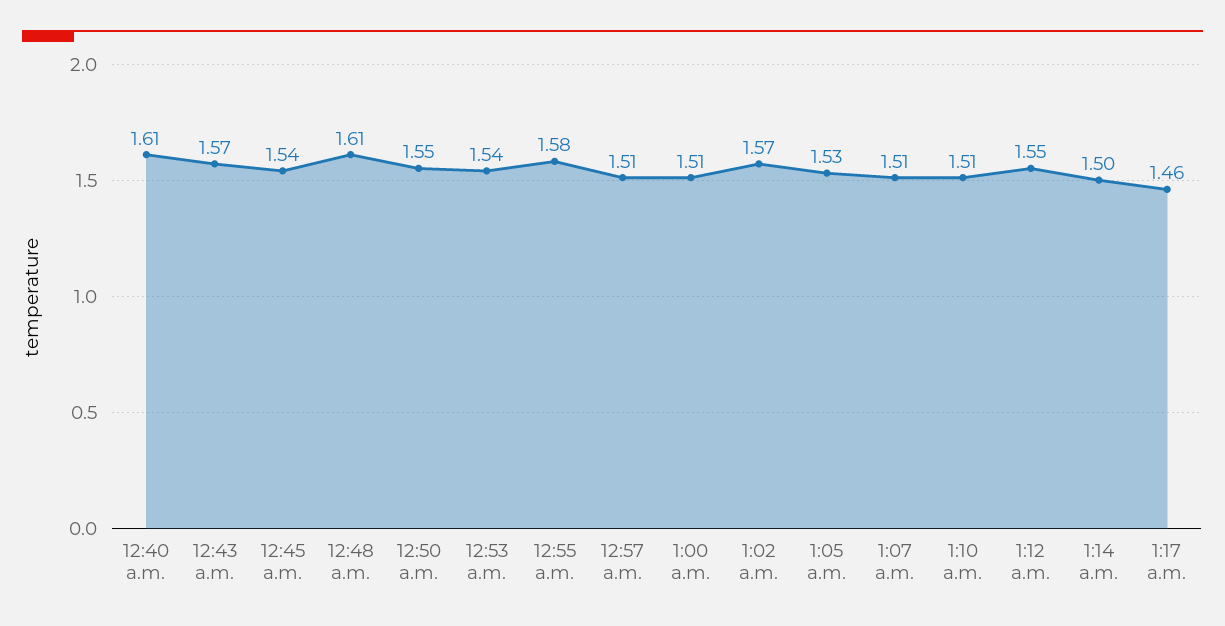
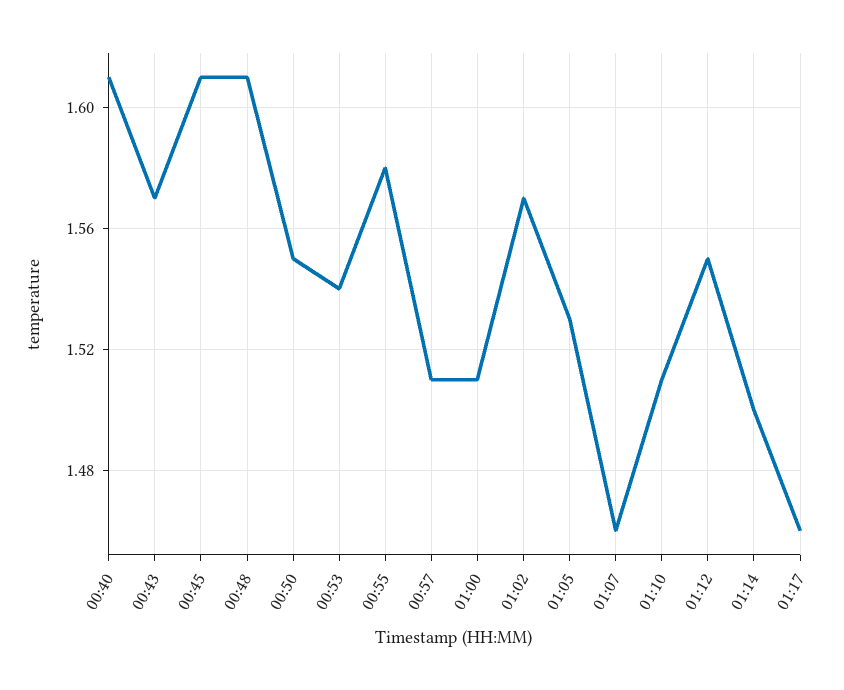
  {
    "12:40 a.m.": 1.61,
    "12:43 a.m.": 1.57,
-   "12:45 a.m.": 1.54,
+   "12:45 a.m.": 1.61,
    "12:48 a.m.": 1.61,
    "12:50 a.m.": 1.55,
    "12:53 a.m.": 1.54,
    "12:55 a.m.": 1.58,
    "12:57 a.m.": 1.51,
    "1:00 a.m.": 1.51,
    "1:02 a.m.": 1.57,
    "1:05 a.m.": 1.53,
-   "1:07 a.m.": 1.51,
+   "1:07 a.m.": 1.46,
    "1:10 a.m.": 1.51,
    "1:12 a.m.": 1.55,
    "1:14 a.m.": 1.5,
    "1:17 a.m.": 1.46
  }

